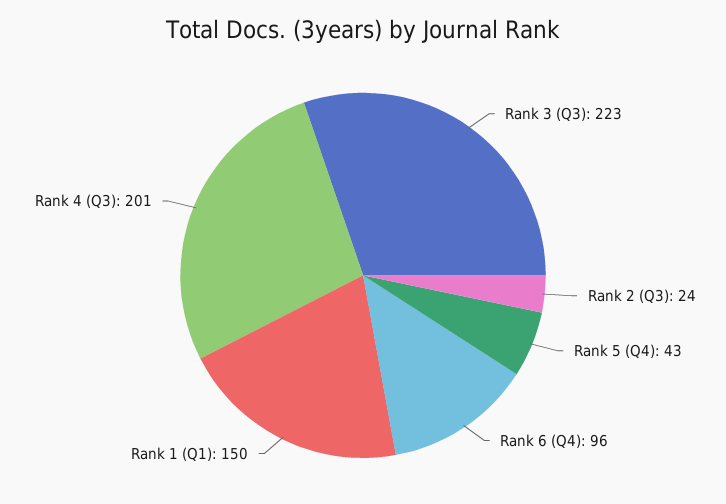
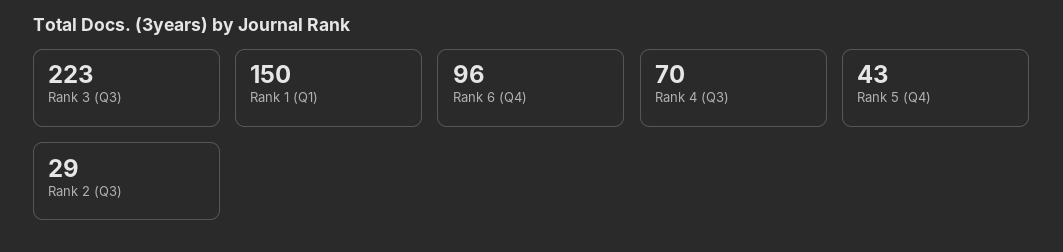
  {
    "Rank 3 (Q3)": 223,
-   "Rank 2 (Q3)": 24,
+   "Rank 2 (Q3)": 29,
    "Rank 5 (Q4)": 43,
    "Rank 6 (Q4)": 96,
    "Rank 1 (Q1)": 150,
-   "Rank 4 (Q3)": 201
+   "Rank 4 (Q3)": 70
  }

